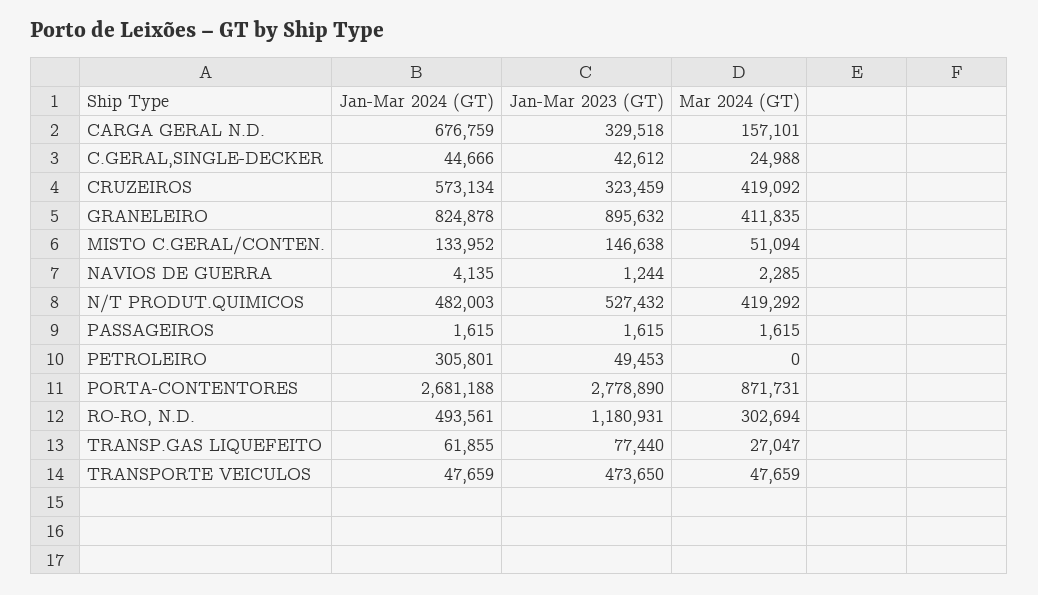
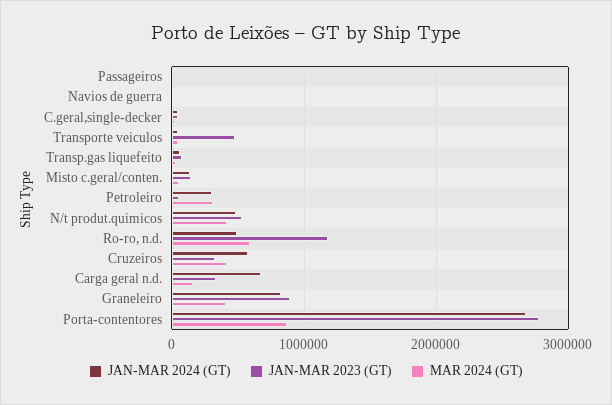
  {
    "Jan-Mar 2024 (GT)": {
      "CARGA GERAL N.D.": 676759,
      "C.GERAL,SINGLE-DECKER": 44666,
      "CRUZEIROS": 573134,
      "GRANELEIRO": 824878,
      "MISTO C.GERAL/CONTEN.": 133952,
      "NAVIOS DE GUERRA": 4135,
      "N/T PRODUT.QUIMICOS": 482003,
      "PASSAGEIROS": 1615,
      "PETROLEIRO": 305801,
      "PORTA-CONTENTORES": 2681188,
      "RO-RO, N.D.": 493561,
      "TRANSP.GAS LIQUEFEITO": 61855,
      "TRANSPORTE VEICULOS": 47659
    },
    "Jan-Mar 2023 (GT)": {
      "CARGA GERAL N.D.": 329518,
      "C.GERAL,SINGLE-DECKER": 42612,
      "CRUZEIROS": 323459,
      "GRANELEIRO": 895632,
      "MISTO C.GERAL/CONTEN.": 146638,
      "NAVIOS DE GUERRA": 1244,
      "N/T PRODUT.QUIMICOS": 527432,
      "PASSAGEIROS": 1615,
      "PETROLEIRO": 49453,
      "PORTA-CONTENTORES": 2778890,
      "RO-RO, N.D.": 1180931,
      "TRANSP.GAS LIQUEFEITO": 77440,
      "TRANSPORTE VEICULOS": 473650
    },
    "Mar 2024 (GT)": {
      "CARGA GERAL N.D.": 157101,
      "C.GERAL,SINGLE-DECKER": 24988,
      "CRUZEIROS": 419092,
      "GRANELEIRO": 411835,
      "MISTO C.GERAL/CONTEN.": 51094,
      "NAVIOS DE GUERRA": 2285,
      "N/T PRODUT.QUIMICOS": 419292,
      "PASSAGEIROS": 1615,
-     "PETROLEIRO": 0,
+     "PETROLEIRO": 300000,
      "PORTA-CONTENTORES": 871731,
-     "RO-RO, N.D.": 302694,
+     "RO-RO, N.D.": 600000,
      "TRANSP.GAS LIQUEFEITO": 27047,
      "TRANSPORTE VEICULOS": 47659
    }
  }

